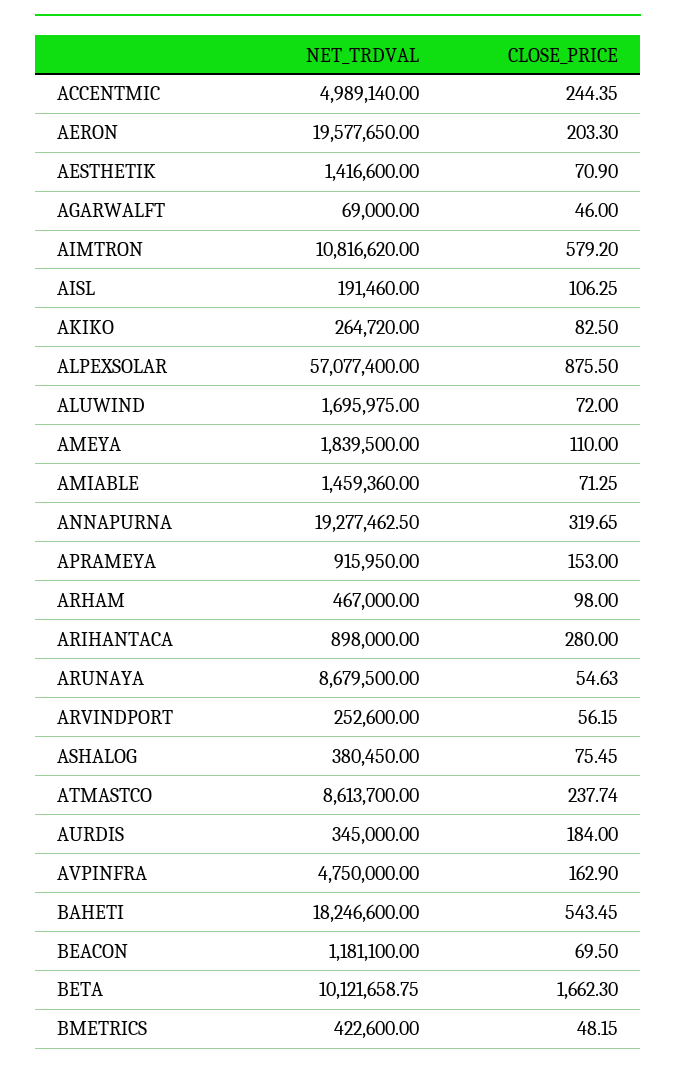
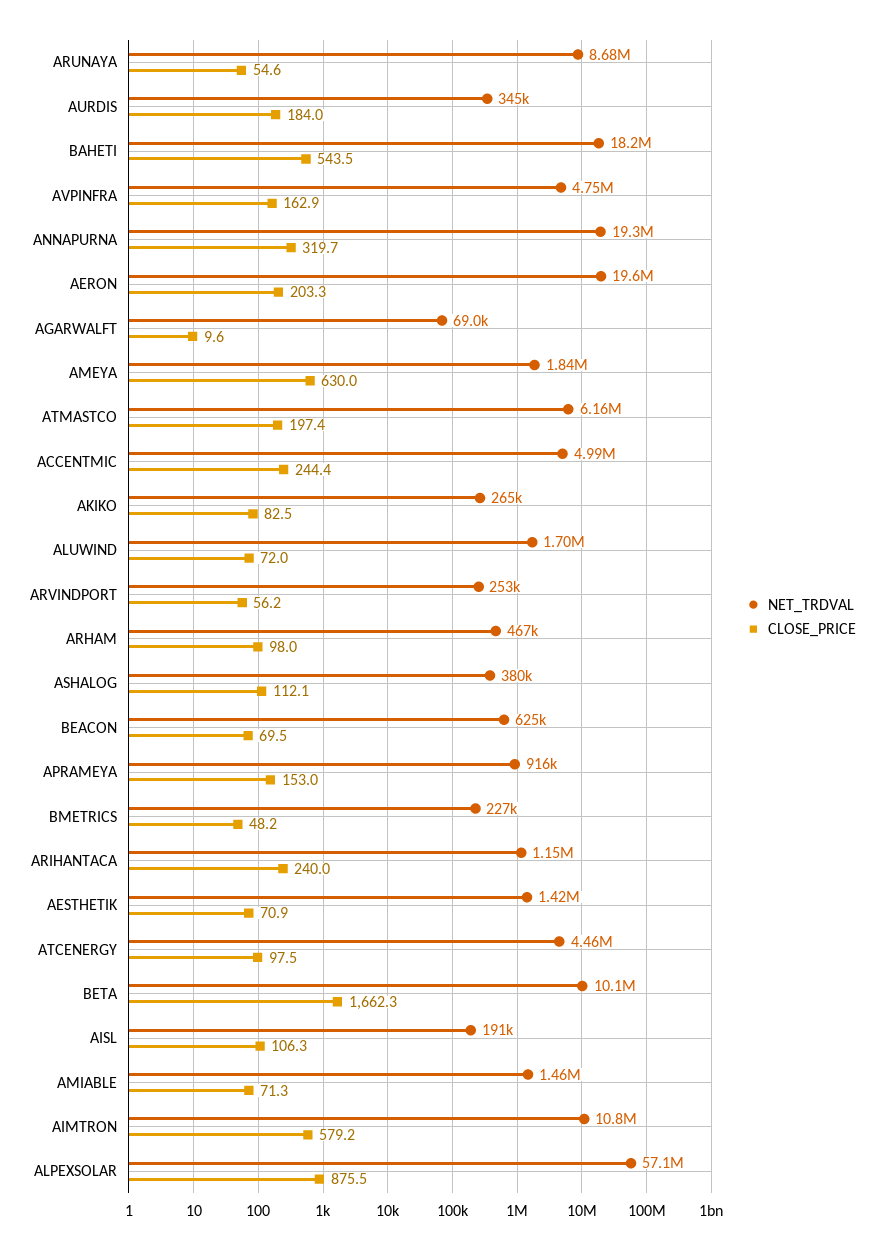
  {
    "NET_TRDVAL": {
      "ACCENTMIC": 4989140,
      "AERON": 19577650,
      "AESTHETIK": 1416600,
      "AGARWALFT": 69000,
      "AIMTRON": 10816620,
      "AISL": 191460,
      "AKIKO": 264720,
      "ALPEXSOLAR": 57077400,
      "ALUWIND": 1695975,
      "AMEYA": 1839500,
      "AMIABLE": 1459360,
      "ANNAPURNA": 19277462.5,
      "APRAMEYA": 915950,
      "ARHAM": 467000,
-     "ARIHANTACA": 898000,
+     "ARIHANTACA": 1150000,
      "ARUNAYA": 8679500,
      "ARVINDPORT": 252600,
      "ASHALOG": 380450,
-     "ATMASTCO": 8613700,
+     "ATMASTCO": 6160000,
      "AURDIS": 345000,
      "AVPINFRA": 4750000,
      "BAHETI": 18246600,
-     "BEACON": 1181100,
+     "BEACON": 625000,
      "BETA": 10121658.75,
-     "BMETRICS": 422600
+     "BMETRICS": 227000,
+     "ATCENERGY": 4460000
    },
    "CLOSE_PRICE": {
      "ACCENTMIC": 244.35,
      "AERON": 203.3,
      "AESTHETIK": 70.9,
-     "AGARWALFT": 46,
+     "AGARWALFT": 9.6,
      "AIMTRON": 579.2,
      "AISL": 106.25,
      "AKIKO": 82.5,
      "ALPEXSOLAR": 875.5,
      "ALUWIND": 72,
-     "AMEYA": 110,
+     "AMEYA": 630,
      "AMIABLE": 71.25,
      "ANNAPURNA": 319.65,
      "APRAMEYA": 153,
      "ARHAM": 98,
-     "ARIHANTACA": 280,
+     "ARIHANTACA": 240,
      "ARUNAYA": 54.63,
      "ARVINDPORT": 56.15,
-     "ASHALOG": 75.45,
+     "ASHALOG": 112.1,
-     "ATMASTCO": 237.74,
+     "ATMASTCO": 197.4,
      "AURDIS": 184,
      "AVPINFRA": 162.9,
      "BAHETI": 543.45,
      "BEACON": 69.5,
      "BETA": 1662.3,
-     "BMETRICS": 48.15
+     "BMETRICS": 48.15,
+     "ATCENERGY": 97.5
    }
  }

